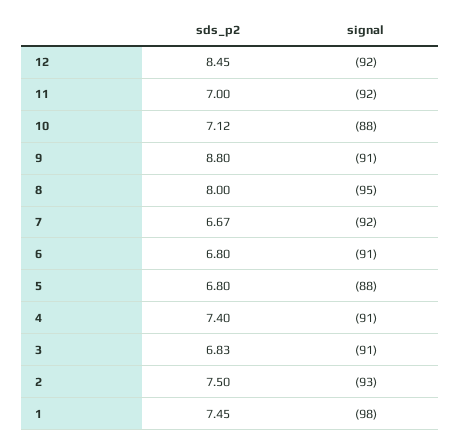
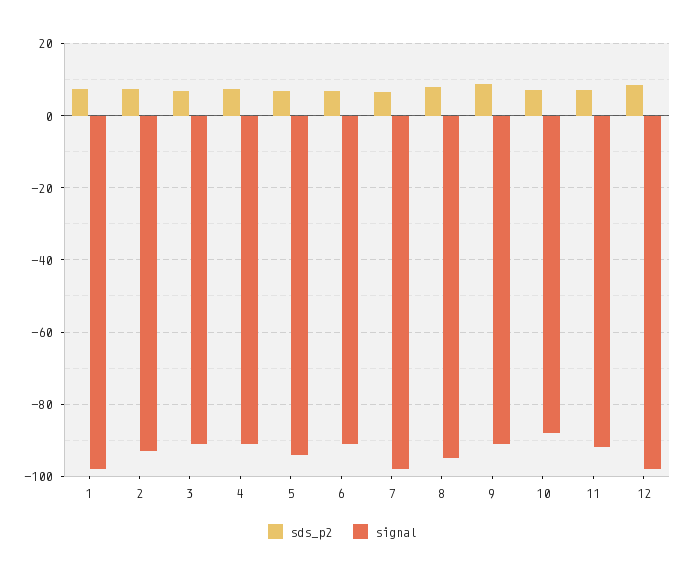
  {
    "sds_p2": {
      "12": 8.45,
      "11": 7,
      "10": 7.12,
      "9": 8.8,
      "8": 8,
      "7": 6.67,
      "6": 6.8,
      "5": 6.8,
      "4": 7.4,
      "3": 6.83,
      "2": 7.5,
      "1": 7.45
    },
    "signal": {
-     "12": -92,
+     "12": -98,
      "11": -92,
      "10": -88,
      "9": -91,
      "8": -95,
-     "7": -92,
+     "7": -98,
      "6": -91,
-     "5": -88,
+     "5": -94,
      "4": -91,
      "3": -91,
      "2": -93,
      "1": -98
    }
  }

